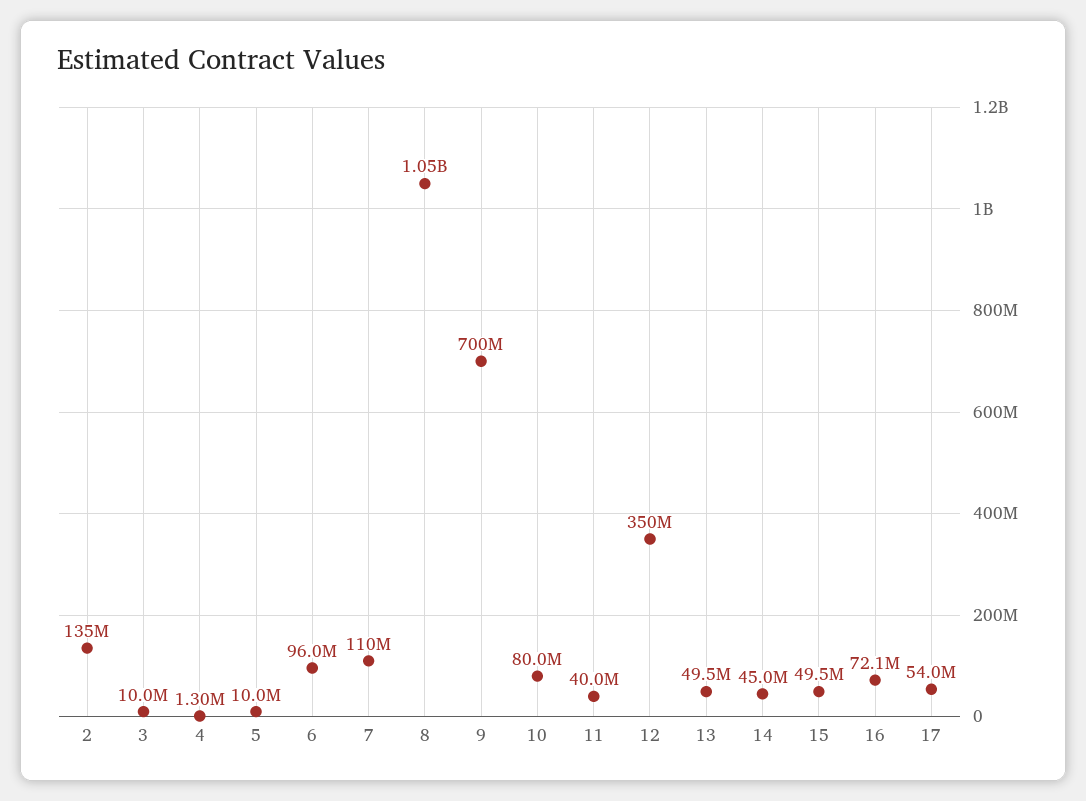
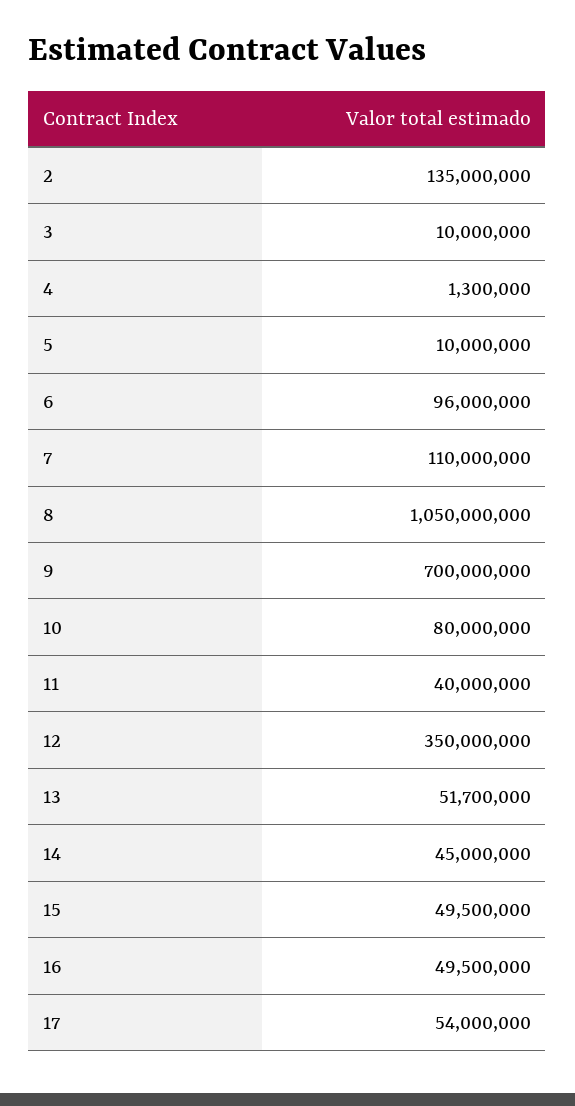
  {
    "2": 135000000,
    "3": 10000000,
    "4": 1300000,
    "5": 10000000,
    "6": 96000000,
    "7": 110000000,
    "8": 1050000000,
    "9": 700000000,
    "10": 80000000,
    "11": 40000000,
    "12": 350000000,
-   "13": 49500000,
+   "13": 51700000,
    "14": 45000000,
    "15": 49500000,
-   "16": 72100000,
+   "16": 49500000,
    "17": 54000000
  }

